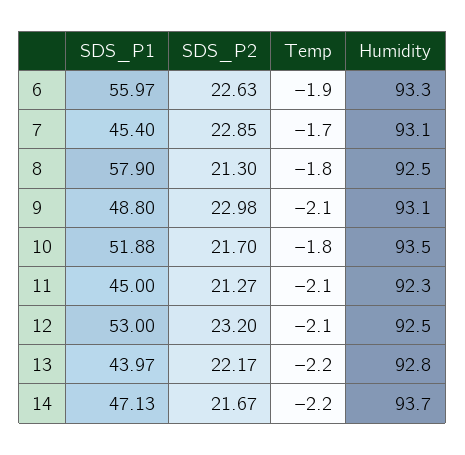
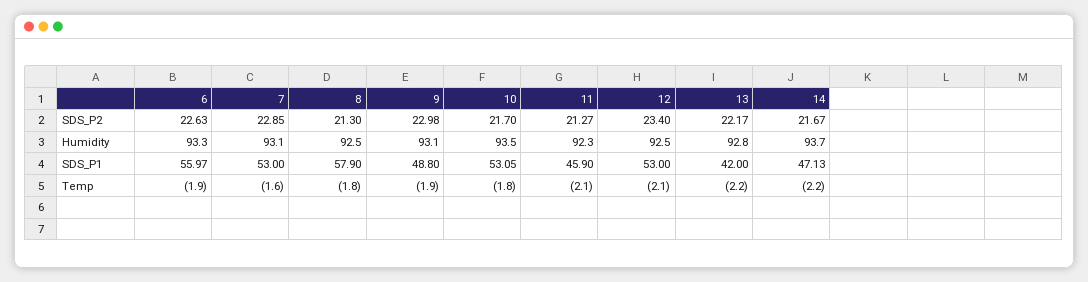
  {
    "SDS_P1": {
      "6": 55.97,
-     "7": 45.4,
+     "7": 53,
      "8": 57.9,
      "9": 48.8,
-     "10": 51.88,
+     "10": 53.05,
-     "11": 45,
+     "11": 45.9,
      "12": 53,
-     "13": 43.97,
+     "13": 42,
      "14": 47.13
    },
    "SDS_P2": {
      "6": 22.63,
      "7": 22.85,
      "8": 21.3,
      "9": 22.98,
      "10": 21.7,
      "11": 21.27,
-     "12": 23.2,
+     "12": 23.4,
      "13": 22.17,
      "14": 21.67
    },
    "Temp": {
      "6": -1.9,
-     "7": -1.7,
+     "7": -1.6,
      "8": -1.8,
-     "9": -2.1,
+     "9": -1.9,
      "10": -1.8,
      "11": -2.1,
      "12": -2.1,
      "13": -2.2,
      "14": -2.2
    },
    "Humidity": {
      "6": 93.3,
      "7": 93.1,
      "8": 92.5,
      "9": 93.1,
      "10": 93.5,
      "11": 92.3,
      "12": 92.5,
      "13": 92.8,
      "14": 93.7
    }
  }

